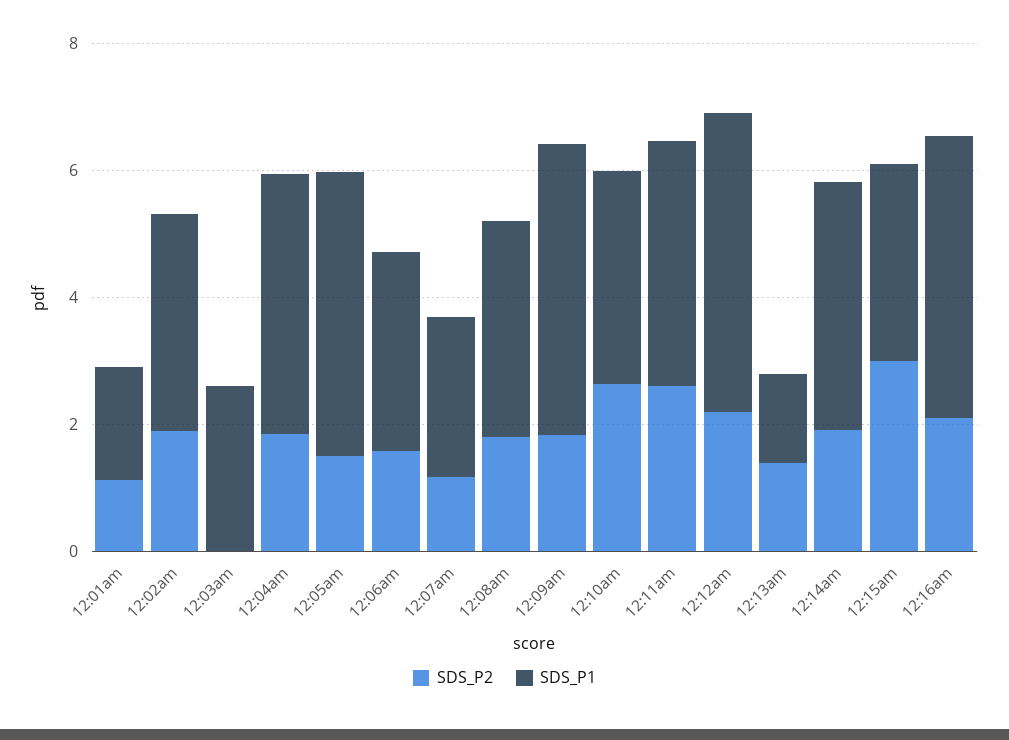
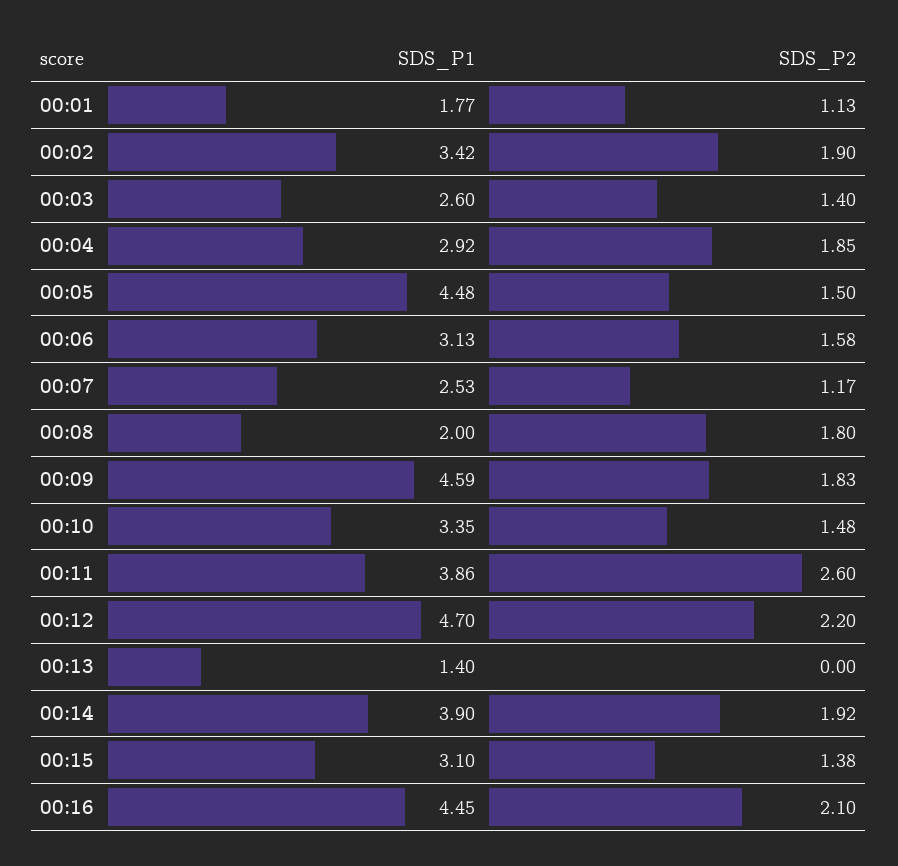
  {
    "SDS_P2": {
      "12:01am": 1.13,
      "12:02am": 1.9,
-     "12:03am": 0,
+     "12:03am": 1.4,
      "12:04am": 1.85,
      "12:05am": 1.5,
      "12:06am": 1.58,
      "12:07am": 1.17,
      "12:08am": 1.8,
      "12:09am": 1.83,
-     "12:10am": 2.5,
+     "12:10am": 1.48,
      "12:11am": 2.6,
      "12:12am": 2.2,
-     "12:13am": 1.5,
+     "12:13am": 0,
      "12:14am": 1.92,
-     "12:15am": 3,
+     "12:15am": 1.38,
      "12:16am": 2.1
    },
    "SDS_P1": {
      "12:01am": 1.77,
      "12:02am": 3.42,
      "12:03am": 2.6,
-     "12:04am": 4,
+     "12:04am": 2.92,
      "12:05am": 4.48,
      "12:06am": 3.13,
      "12:07am": 2.53,
-     "12:08am": 3.5,
+     "12:08am": 2,
      "12:09am": 4.59,
      "12:10am": 3.35,
      "12:11am": 3.86,
      "12:12am": 4.7,
      "12:13am": 1.4,
      "12:14am": 3.9,
      "12:15am": 3.1,
      "12:16am": 4.45
    }
  }

